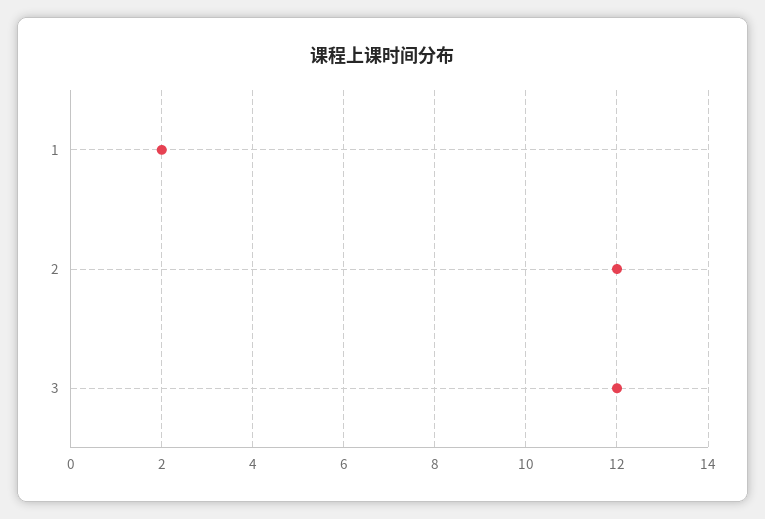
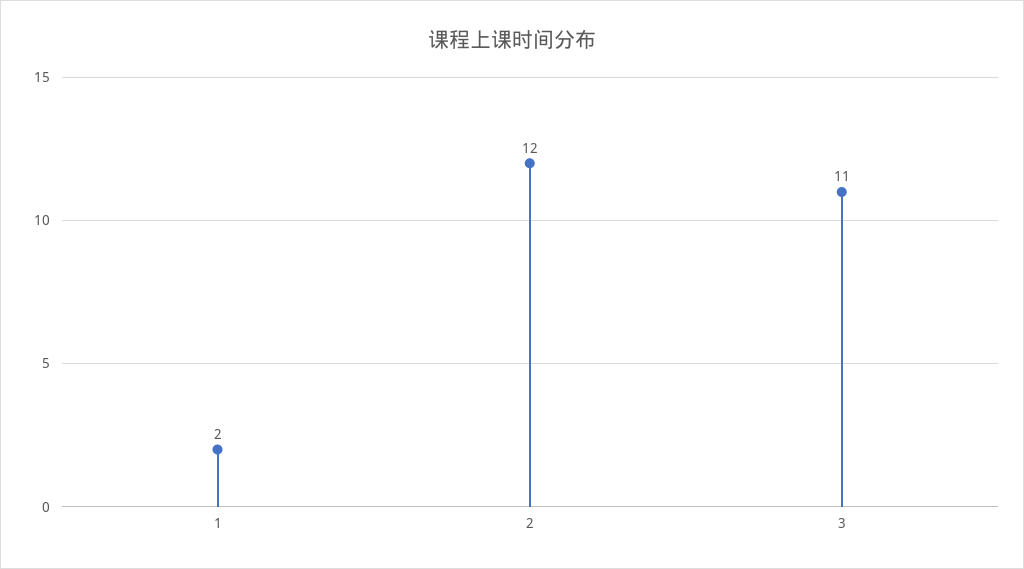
  {
    "1": 2,
    "2": 12,
-   "3": 12
+   "3": 11
  }

